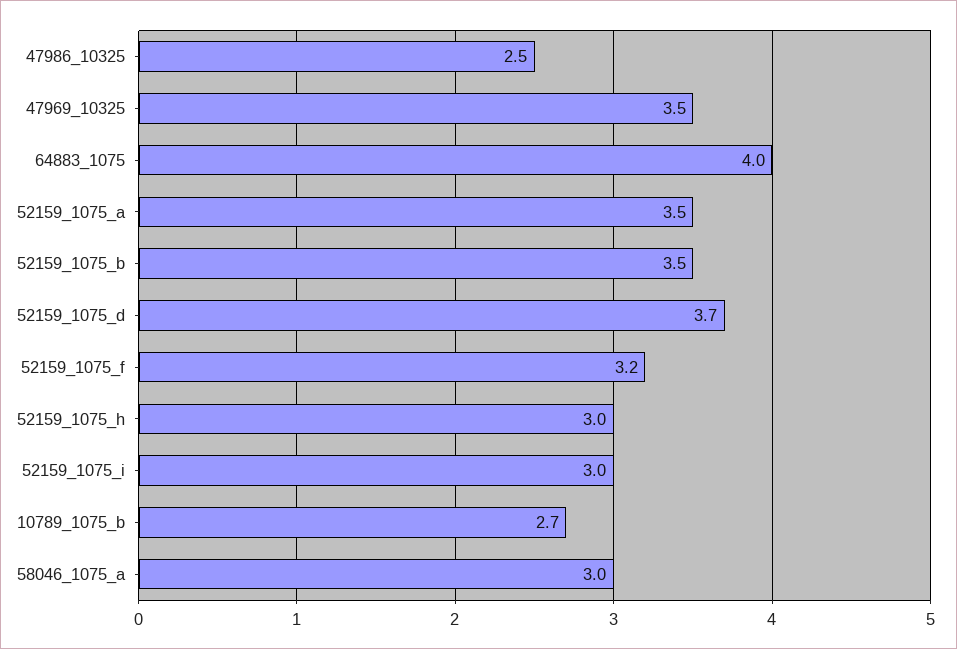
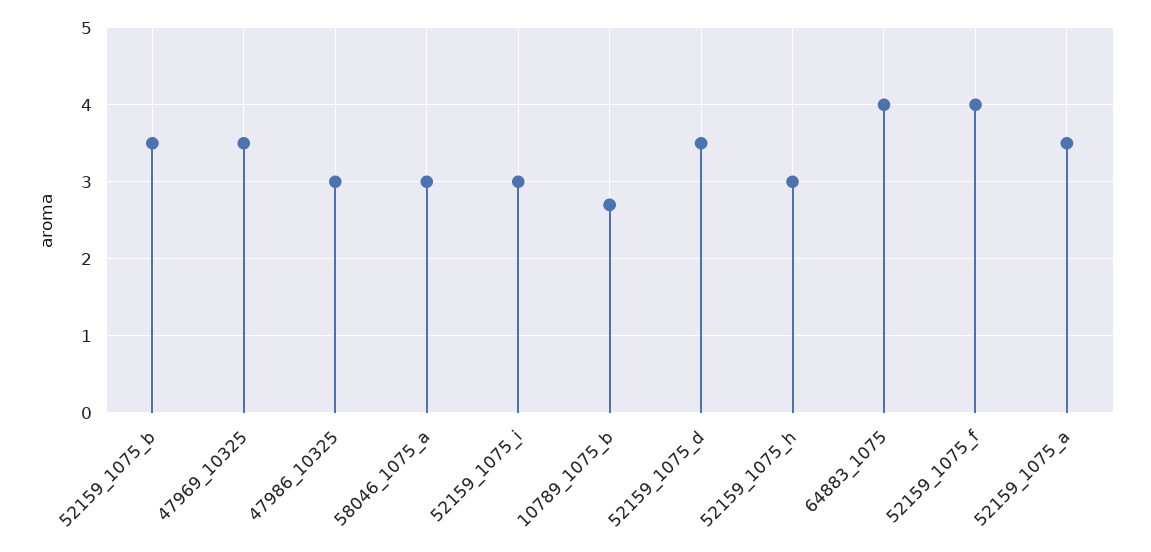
  {
-   "47986_10325": 2.5,
+   "47986_10325": 3,
    "47969_10325": 3.5,
    "64883_1075": 4,
    "52159_1075_a": 3.5,
    "52159_1075_b": 3.5,
-   "52159_1075_d": 3.7,
+   "52159_1075_d": 3.5,
-   "52159_1075_f": 3.2,
+   "52159_1075_f": 4,
    "52159_1075_h": 3,
    "52159_1075_i": 3,
    "10789_1075_b": 2.7,
    "58046_1075_a": 3
  }

